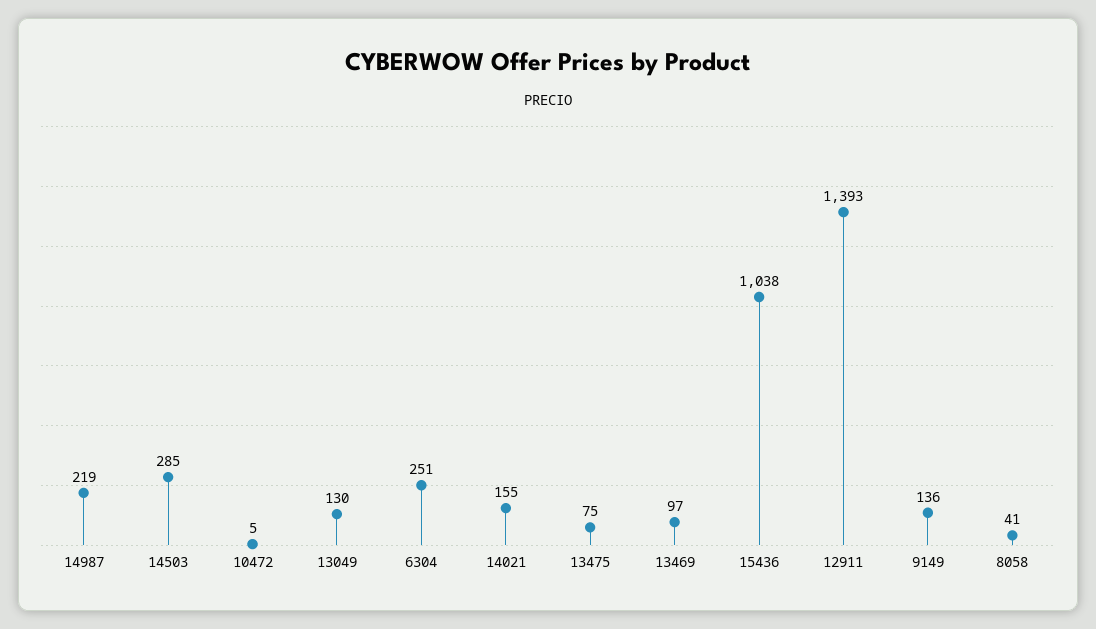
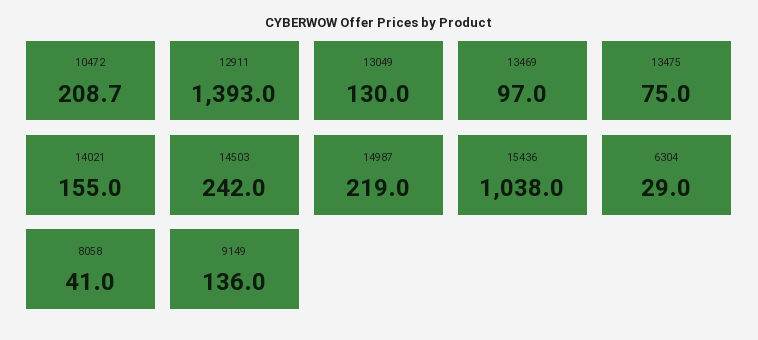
  {
    "14987": 219,
-   "14503": 285,
+   "14503": 242,
-   "10472": 5,
+   "10472": 208.7,
    "13049": 130,
-   "6304": 251,
+   "6304": 29,
    "14021": 155,
    "13475": 75,
    "13469": 97,
    "15436": 1038,
    "12911": 1393,
    "9149": 136,
    "8058": 41
  }

